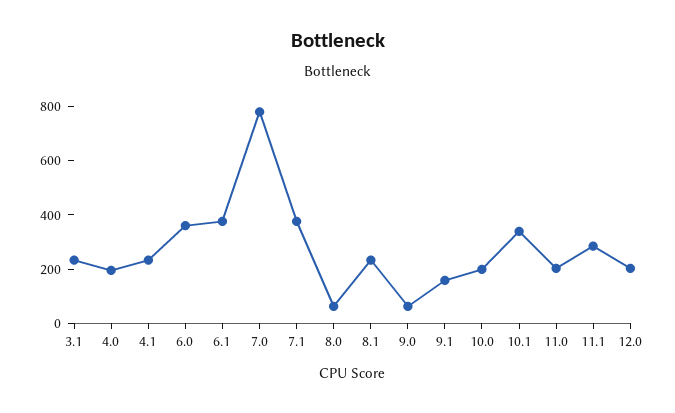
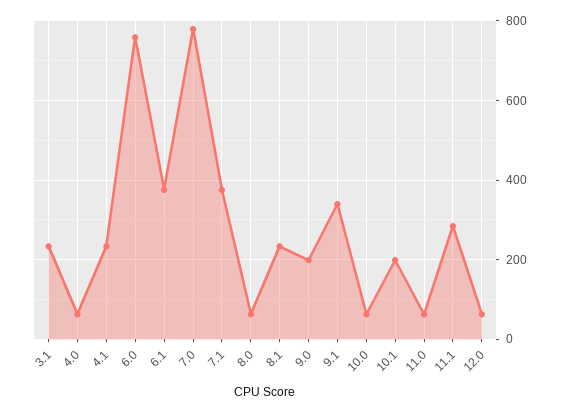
  {
    "3.1": 240,
-   "4.0": 200,
+   "4.0": 60,
    "4.1": 240,
-   "6.0": 350,
+   "6.0": 760,
    "6.1": 380,
    "7.0": 780,
    "7.1": 380,
    "8.0": 60,
    "8.1": 240,
-   "9.0": 50,
+   "9.0": 200,
-   "9.1": 150,
+   "9.1": 340,
-   "10.0": 200,
+   "10.0": 60,
-   "10.1": 350,
+   "10.1": 200,
-   "11.0": 200,
+   "11.0": 60,
    "11.1": 280,
-   "12.0": 200
+   "12.0": 60
  }

